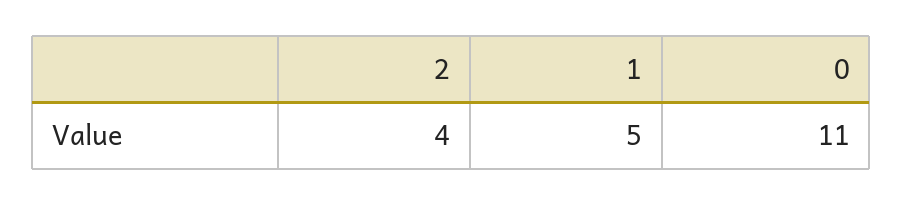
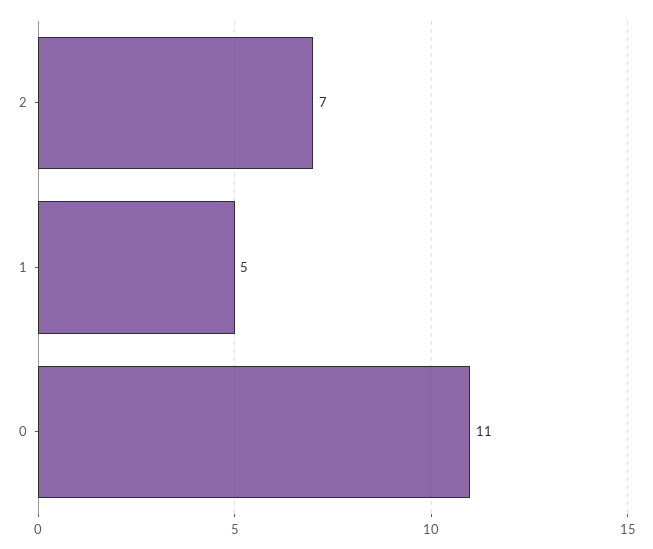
  {
-   "2": 4,
+   "2": 7,
    "1": 5,
    "0": 11
  }

